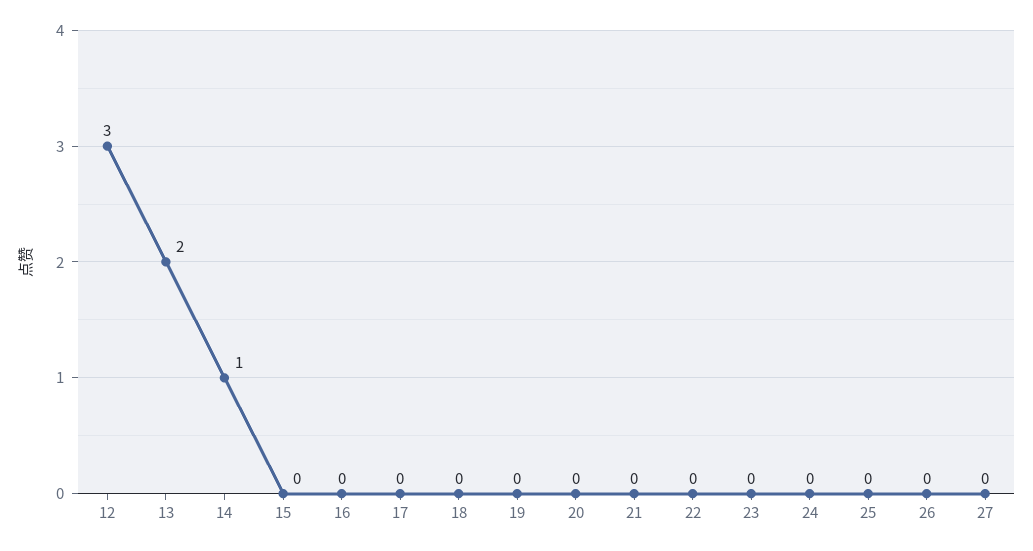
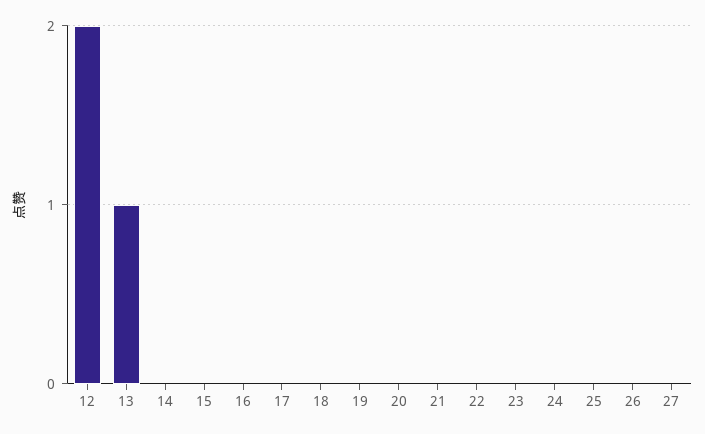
  {
-   "12": 3,
+   "12": 2,
-   "13": 2,
+   "13": 1,
-   "14": 1,
+   "14": 0,
    "15": 0,
    "16": 0,
    "17": 0,
    "18": 0,
    "19": 0,
    "20": 0,
    "21": 0,
    "22": 0,
    "23": 0,
    "24": 0,
    "25": 0,
    "26": 0,
    "27": 0
  }

